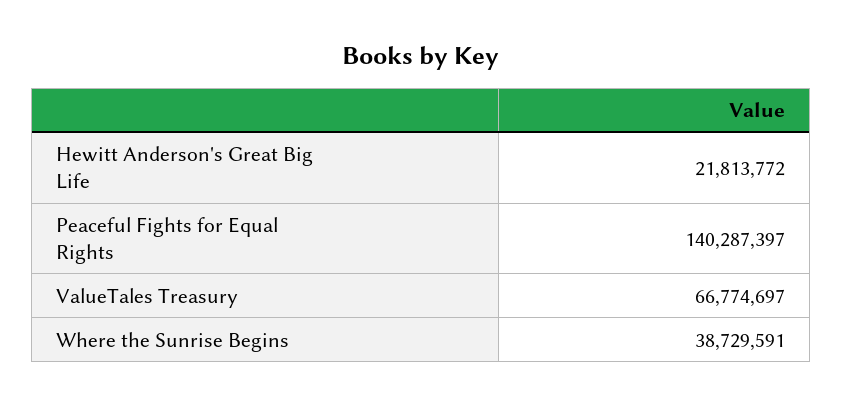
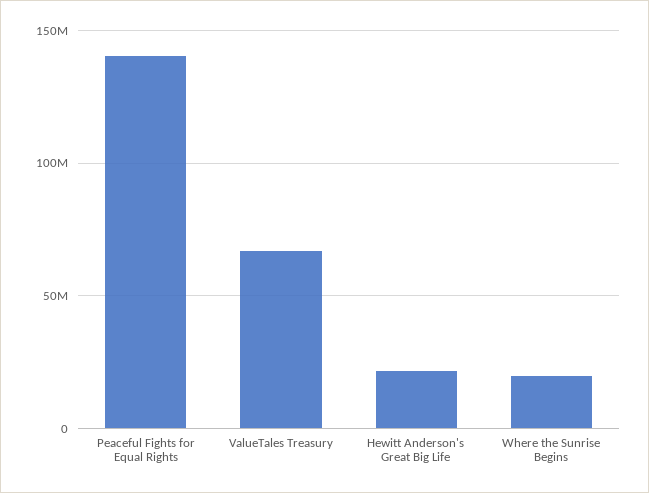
  {
    "Hewitt Anderson's Great Big Life": 21813772,
    "Peaceful Fights for Equal Rights": 140287397,
    "ValueTales Treasury": 66774697,
-   "Where the Sunrise Begins": 38729591
+   "Where the Sunrise Begins": 20000000
  }

